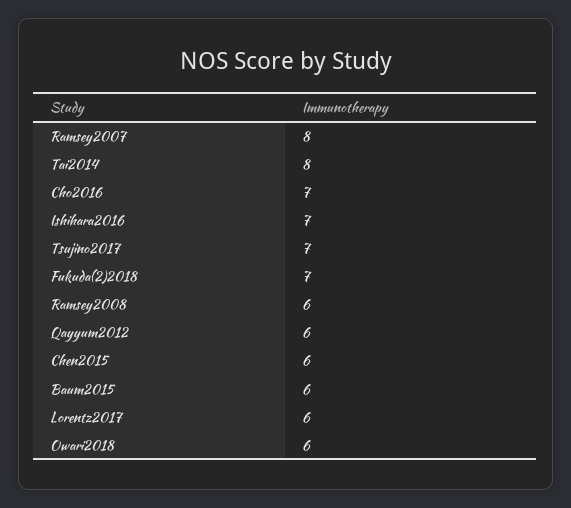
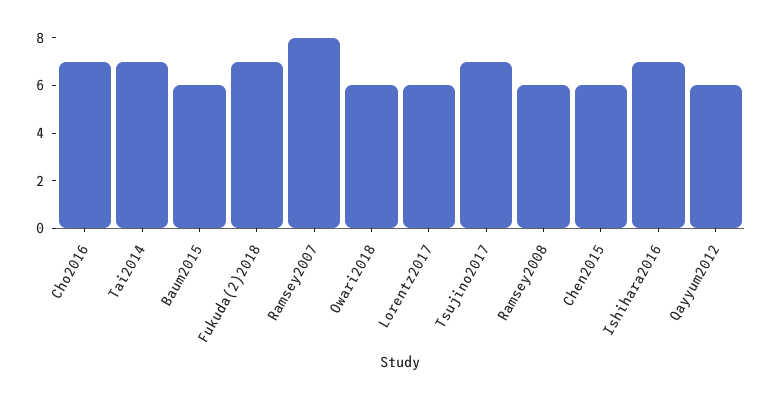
  {
    "Ramsey2007": 8,
-   "Tai2014": 8,
+   "Tai2014": 7,
    "Cho2016": 7,
    "Ishihara2016": 7,
    "Tsujino2017": 7,
    "Fukuda(2)2018": 7,
    "Ramsey2008": 6,
    "Qayyum2012": 6,
    "Chen2015": 6,
    "Baum2015": 6,
    "Lorentz2017": 6,
    "Owari2018": 6
  }

